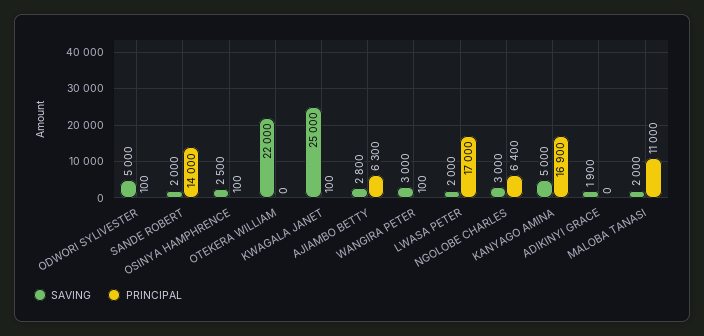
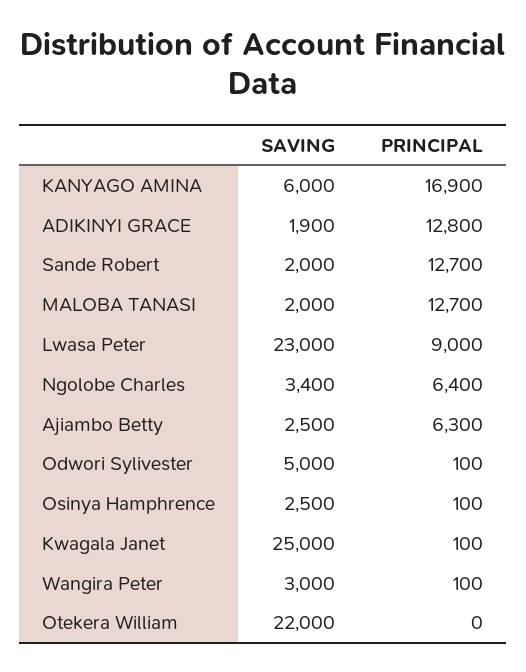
  {
    "SAVING": {
      "ODWORI SYLIVESTER": 5000,
      "SANDE ROBERT": 2000,
      "OSINYA HAMPHRENCE": 2500,
      "OTEKERA WILLIAM": 22000,
      "KWAGALA JANET": 25000,
-     "AJIAMBO BETTY": 2800,
+     "AJIAMBO BETTY": 2500,
      "WANGIRA PETER": 3000,
-     "LWASA PETER": 2000,
+     "LWASA PETER": 23000,
-     "NGOLOBE CHARLES": 3000,
+     "NGOLOBE CHARLES": 3400,
-     "KANYAGO AMINA": 5000,
+     "KANYAGO AMINA": 6000,
      "ADIKINYI GRACE": 1900,
      "MALOBA TANASI": 2000
    },
    "PRINCIPAL": {
      "ODWORI SYLIVESTER": 100,
-     "SANDE ROBERT": 14000,
+     "SANDE ROBERT": 12700,
      "OSINYA HAMPHRENCE": 100,
      "OTEKERA WILLIAM": 0,
      "KWAGALA JANET": 100,
      "AJIAMBO BETTY": 6300,
      "WANGIRA PETER": 100,
-     "LWASA PETER": 17000,
+     "LWASA PETER": 9000,
      "NGOLOBE CHARLES": 6400,
      "KANYAGO AMINA": 16900,
-     "ADIKINYI GRACE": 0,
+     "ADIKINYI GRACE": 12800,
-     "MALOBA TANASI": 11000
+     "MALOBA TANASI": 12700
    }
  }

